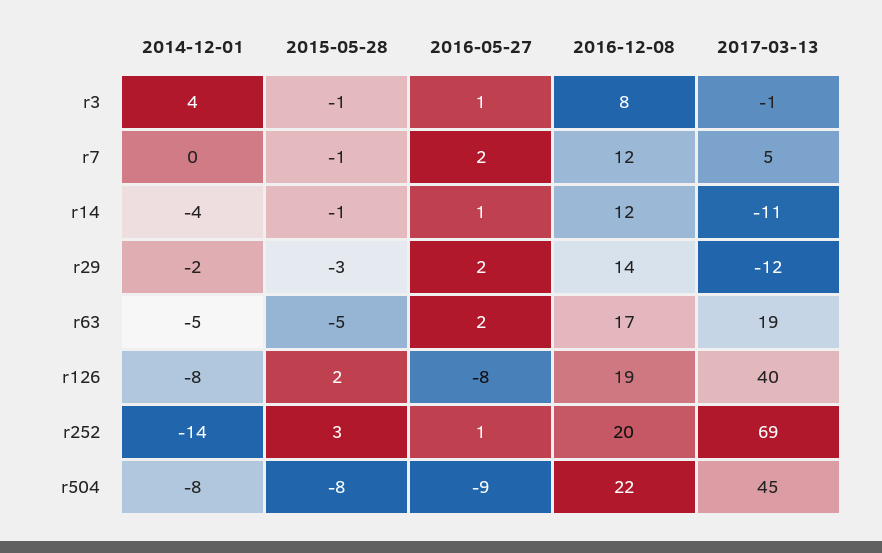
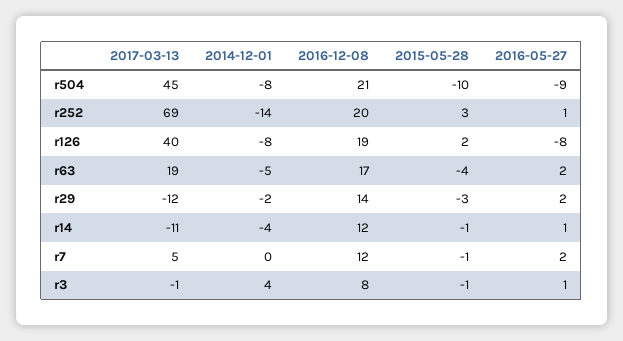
  {
    "2014-12-01": {
      "r3": 4,
      "r7": 0,
      "r14": -4,
      "r29": -2,
      "r63": -5,
      "r126": -8,
      "r252": -14,
      "r504": -8
    },
    "2015-05-28": {
      "r3": -1,
      "r7": -1,
      "r14": -1,
      "r29": -3,
-     "r63": -5,
+     "r63": -4,
      "r126": 2,
      "r252": 3,
-     "r504": -8
+     "r504": -10
    },
    "2016-05-27": {
      "r3": 1,
      "r7": 2,
      "r14": 1,
      "r29": 2,
      "r63": 2,
      "r126": -8,
      "r252": 1,
      "r504": -9
    },
    "2016-12-08": {
      "r3": 8,
      "r7": 12,
      "r14": 12,
      "r29": 14,
      "r63": 17,
      "r126": 19,
      "r252": 20,
-     "r504": 22
+     "r504": 21
    },
    "2017-03-13": {
      "r3": -1,
      "r7": 5,
      "r14": -11,
      "r29": -12,
      "r63": 19,
      "r126": 40,
      "r252": 69,
      "r504": 45
    }
  }

